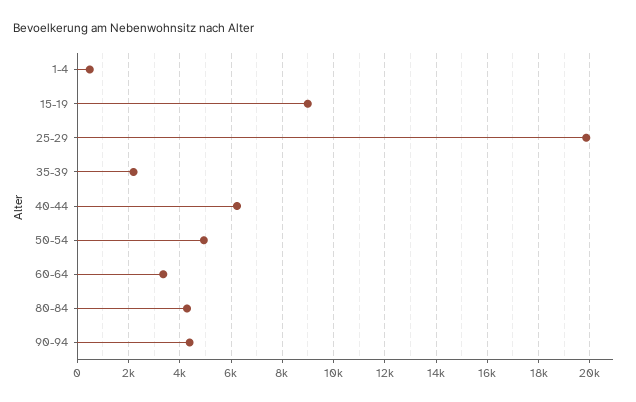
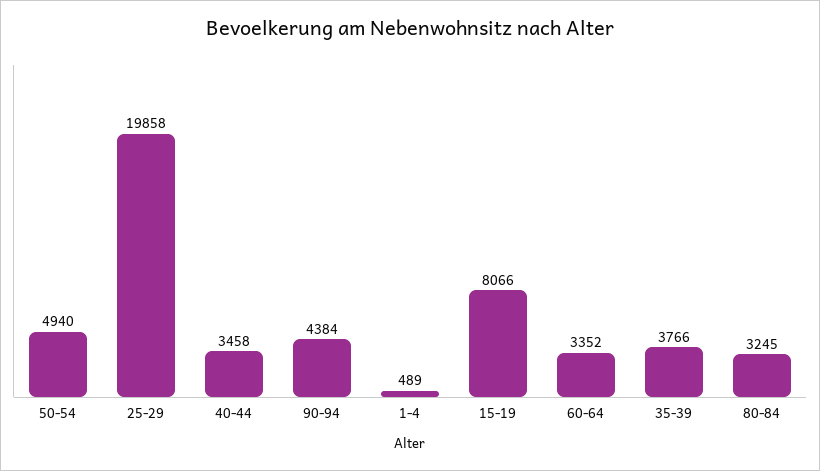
  {
    "1-4": 489,
-   "15-19": 9000,
+   "15-19": 8066,
    "25-29": 19858,
-   "35-39": 2250,
+   "35-39": 3766,
-   "40-44": 6250,
+   "40-44": 3458,
    "50-54": 4940,
    "60-64": 3352,
-   "80-84": 4250,
+   "80-84": 3245,
    "90-94": 4384
  }

